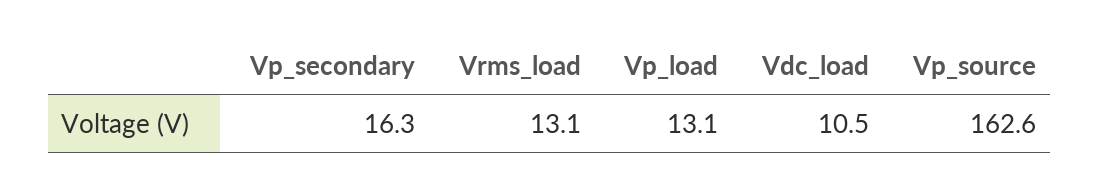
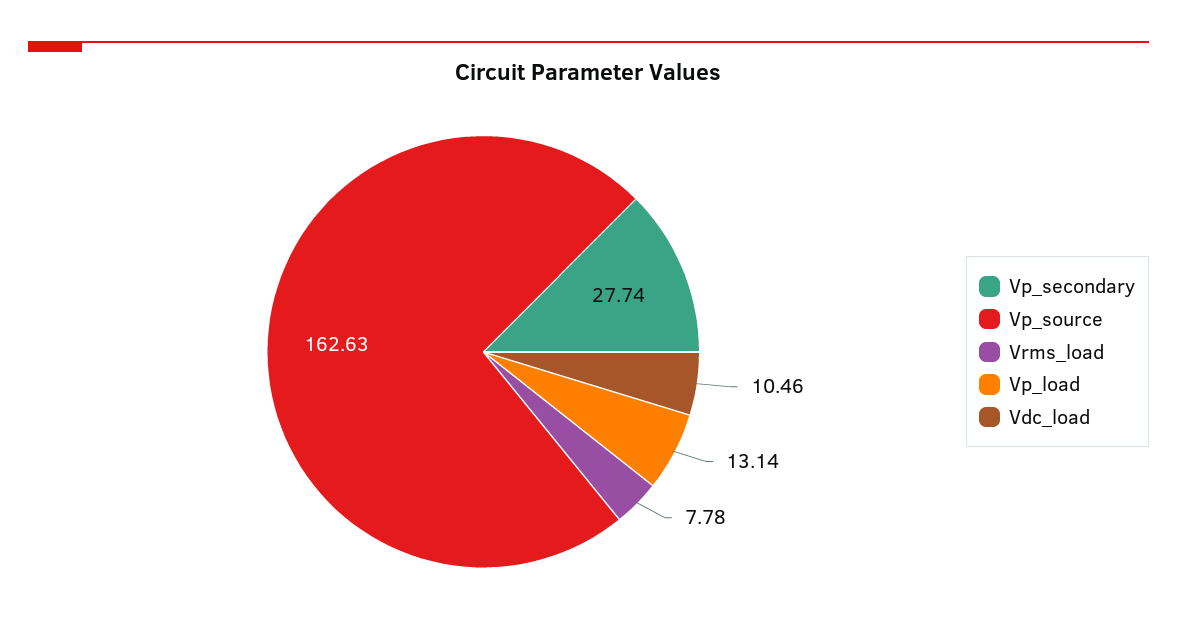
  {
-   "Vp_secondary": 16.3,
+   "Vp_secondary": 27.74,
-   "Vrms_load": 13.1,
+   "Vrms_load": 7.78,
    "Vp_load": 13.14,
    "Vdc_load": 10.46,
    "Vp_source": 162.63
  }

